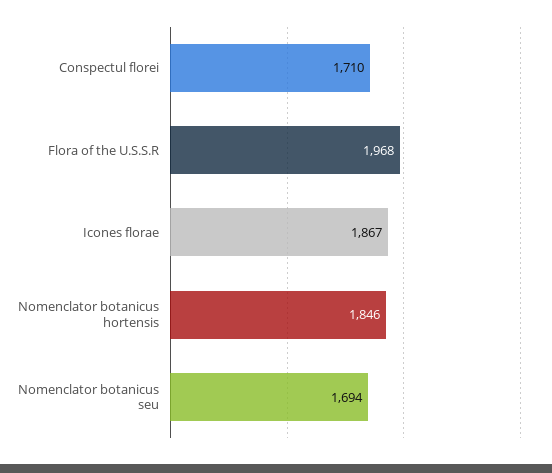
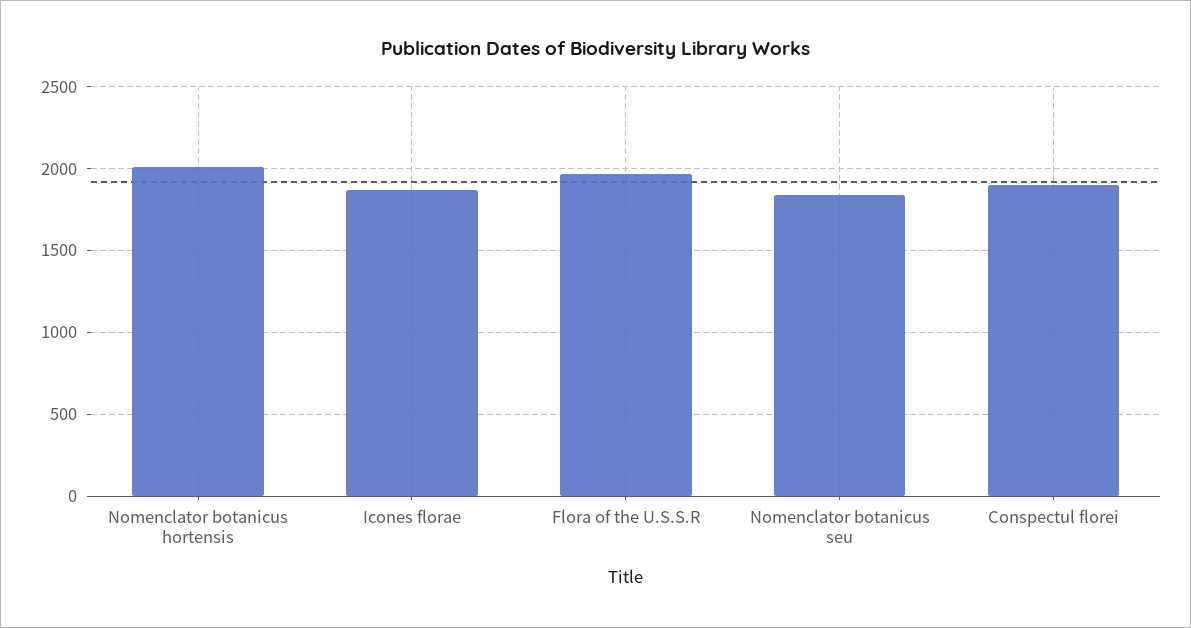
  {
-   "Conspectul florei": 1710,
+   "Conspectul florei": 1900,
    "Flora of the U.S.S.R": 1968,
    "Icones florae": 1867,
-   "Nomenclator botanicus hortensis": 1846,
+   "Nomenclator botanicus hortensis": 2000,
-   "Nomenclator botanicus seu": 1694
+   "Nomenclator botanicus seu": 1850
  }

